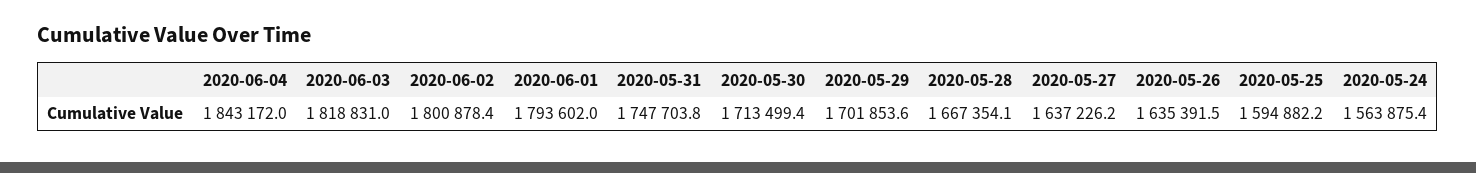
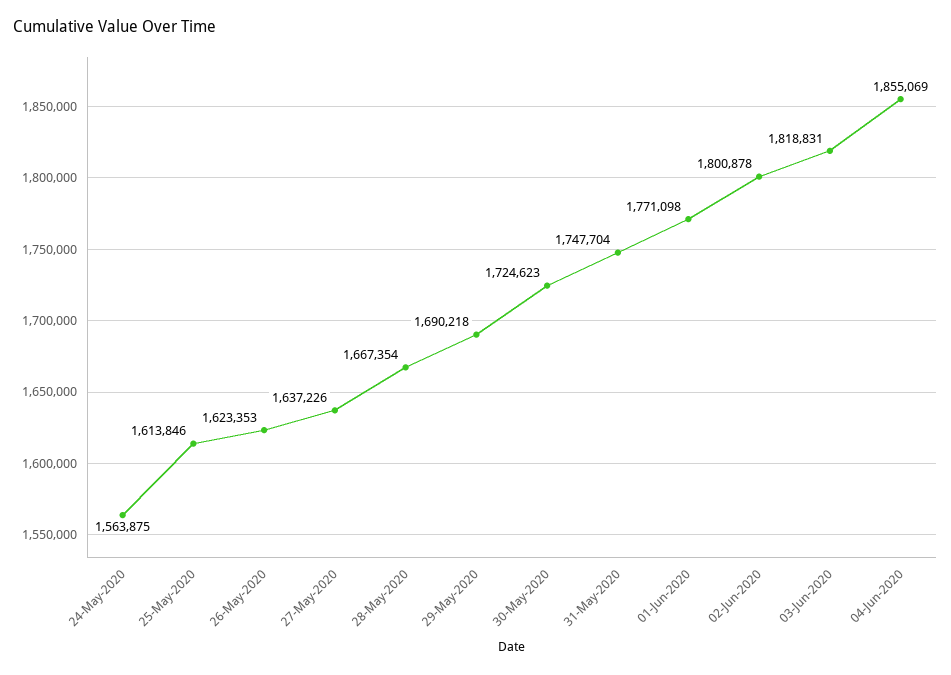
  {
-   "2020-06-04": 1843172,
+   "2020-06-04": 1855069,
    "2020-06-03": 1818831,
    "2020-06-02": 1800878.4,
-   "2020-06-01": 1793602,
+   "2020-06-01": 1771098,
    "2020-05-31": 1747703.8,
-   "2020-05-30": 1713499.4,
+   "2020-05-30": 1724623,
-   "2020-05-29": 1701853.6,
+   "2020-05-29": 1690218,
    "2020-05-28": 1667354.1,
    "2020-05-27": 1637226.2,
-   "2020-05-26": 1635391.5,
+   "2020-05-26": 1623353,
-   "2020-05-25": 1594882.2,
+   "2020-05-25": 1613846,
    "2020-05-24": 1563875.4
  }

